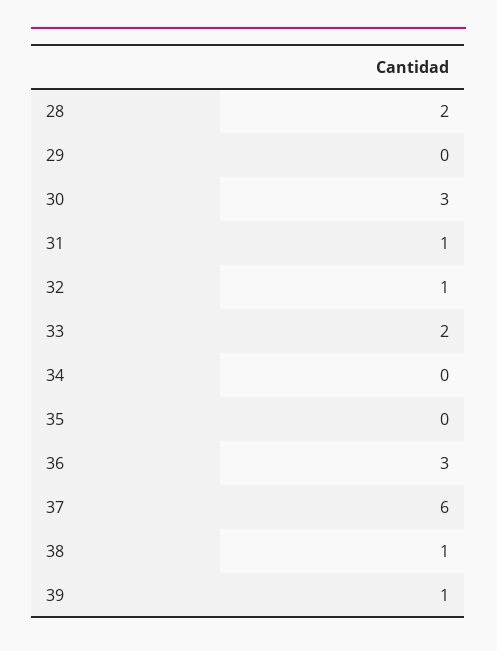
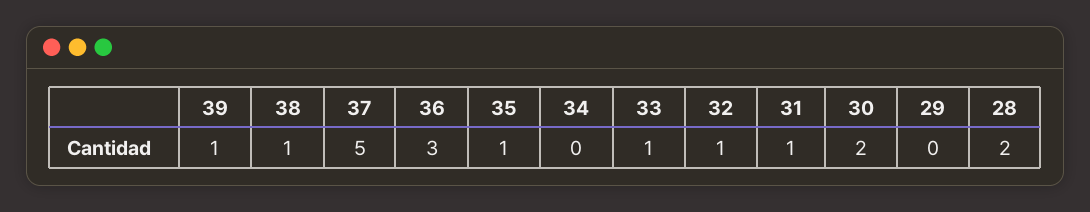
  {
    "28": 2,
    "29": 0,
-   "30": 3,
+   "30": 2,
    "31": 1,
    "32": 1,
-   "33": 2,
+   "33": 1,
    "34": 0,
-   "35": 0,
+   "35": 1,
    "36": 3,
-   "37": 6,
+   "37": 5,
    "38": 1,
    "39": 1
  }

